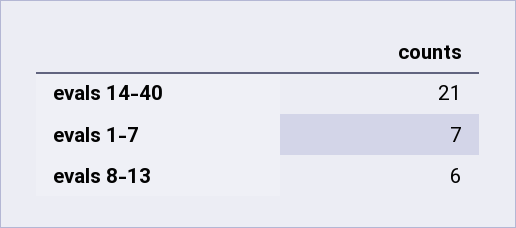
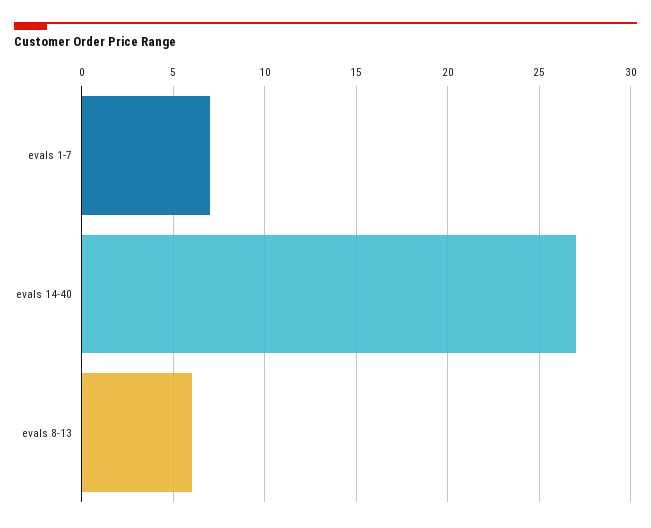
  {
-   "evals 14-40": 21,
+   "evals 14-40": 27,
    "evals 1-7": 7,
    "evals 8-13": 6
  }

